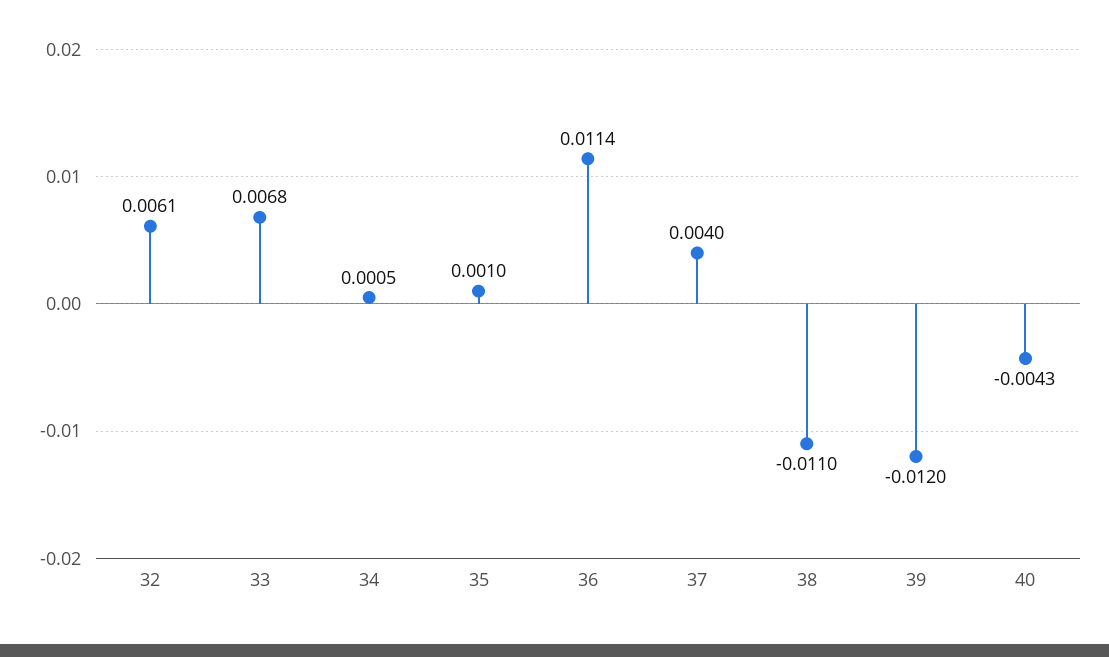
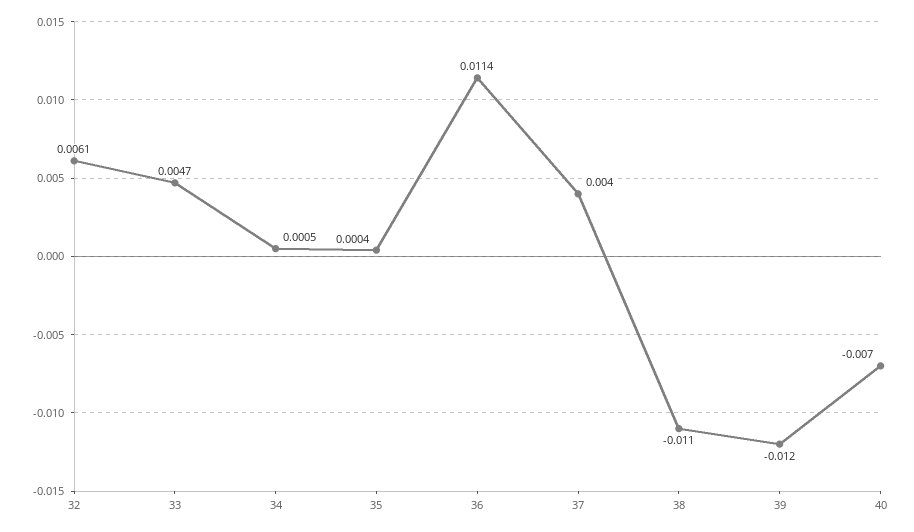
  {
    "32": 0.0061,
-   "33": 0.0068,
+   "33": 0.0047,
    "34": 0.0005,
-   "35": 0.001,
+   "35": 0.0004,
    "36": 0.0114,
    "37": 0.004,
    "38": -0.011,
    "39": -0.012,
-   "40": -0.0043
+   "40": -0.007
  }

